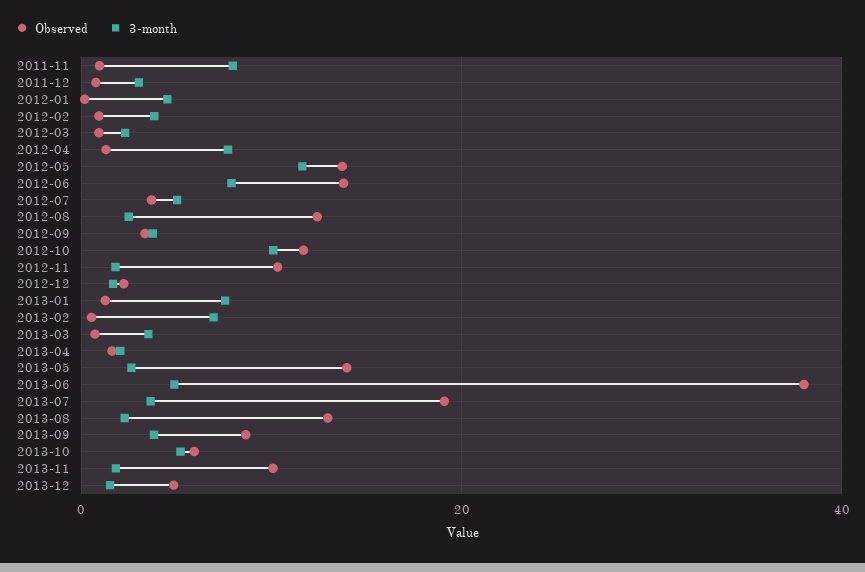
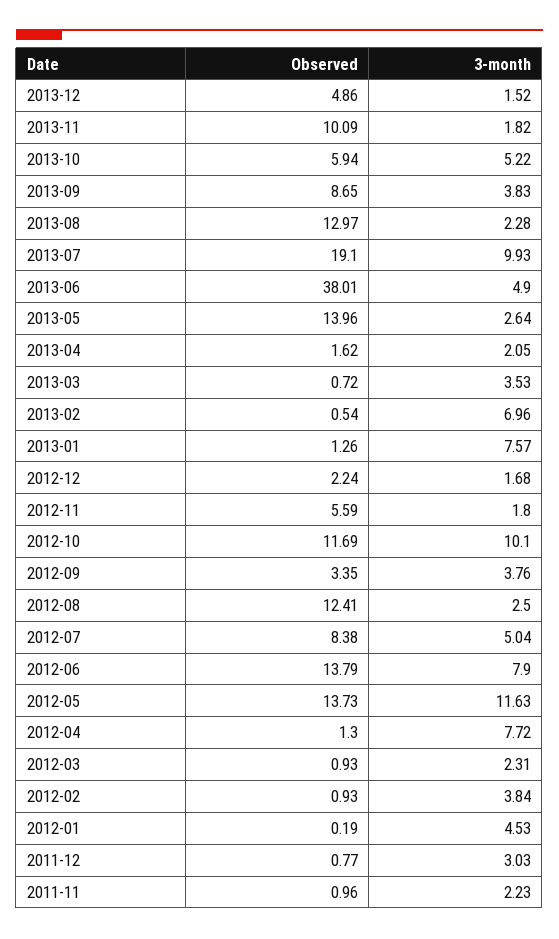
  {
    "Observed": {
      "2011-11": 0.96,
      "2011-12": 0.77,
      "2012-01": 0.19,
      "2012-02": 0.93,
      "2012-03": 0.93,
      "2012-04": 1.3,
      "2012-05": 13.73,
      "2012-06": 13.79,
-     "2012-07": 4,
+     "2012-07": 8.38,
      "2012-08": 12.41,
      "2012-09": 3.35,
      "2012-10": 11.69,
-     "2012-11": 10,
+     "2012-11": 5.59,
      "2012-12": 2.24,
      "2013-01": 1.26,
      "2013-02": 0.54,
      "2013-03": 0.72,
      "2013-04": 1.62,
      "2013-05": 13.96,
      "2013-06": 38.01,
      "2013-07": 19.1,
      "2013-08": 12.97,
      "2013-09": 8.65,
      "2013-10": 5.94,
      "2013-11": 10.09,
      "2013-12": 4.86
    },
    "3-month": {
-     "2011-11": 8,
+     "2011-11": 2.23,
      "2011-12": 3.03,
      "2012-01": 4.53,
      "2012-02": 3.84,
      "2012-03": 2.31,
      "2012-04": 7.72,
      "2012-05": 11.63,
      "2012-06": 7.9,
      "2012-07": 5.04,
      "2012-08": 2.5,
      "2012-09": 3.76,
      "2012-10": 10.1,
      "2012-11": 1.8,
      "2012-12": 1.68,
      "2013-01": 7.57,
      "2013-02": 6.96,
      "2013-03": 3.53,
      "2013-04": 2.05,
      "2013-05": 2.64,
      "2013-06": 4.9,
-     "2013-07": 4,
+     "2013-07": 9.93,
      "2013-08": 2.28,
      "2013-09": 3.83,
      "2013-10": 5.22,
      "2013-11": 1.82,
      "2013-12": 1.52
    }
  }

